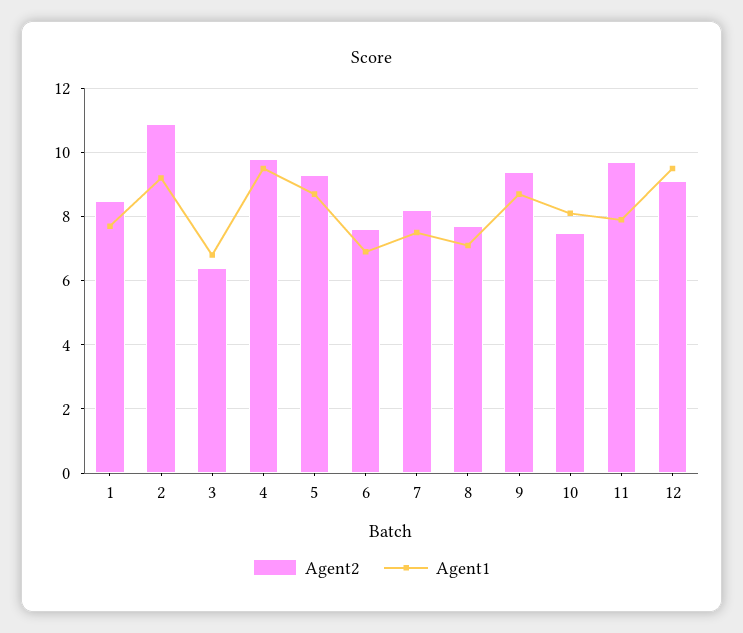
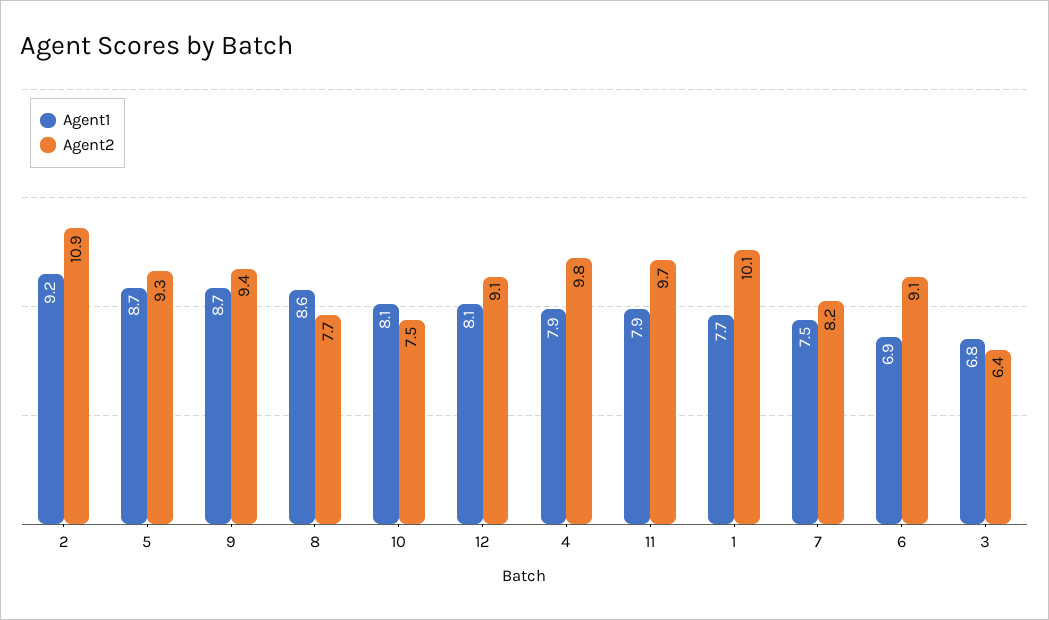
  {
    "Agent2": {
-     "1": 8.5,
+     "1": 10.1,
      "2": 10.9,
      "3": 6.4,
      "4": 9.8,
      "5": 9.3,
-     "6": 7.5,
+     "6": 9.1,
      "7": 8.2,
      "8": 7.7,
      "9": 9.4,
      "10": 7.5,
      "11": 9.7,
      "12": 9.1
    },
    "Agent1": {
      "1": 7.7,
      "2": 9.2,
      "3": 6.8,
-     "4": 9.5,
+     "4": 7.9,
      "5": 8.7,
      "6": 6.9,
      "7": 7.5,
-     "8": 7,
+     "8": 8.6,
      "9": 8.7,
      "10": 8.1,
      "11": 7.9,
-     "12": 9.5
+     "12": 8.1
    }
  }

